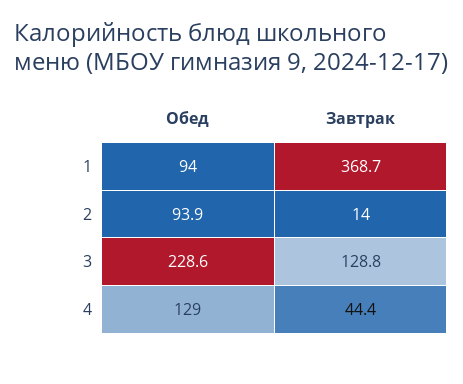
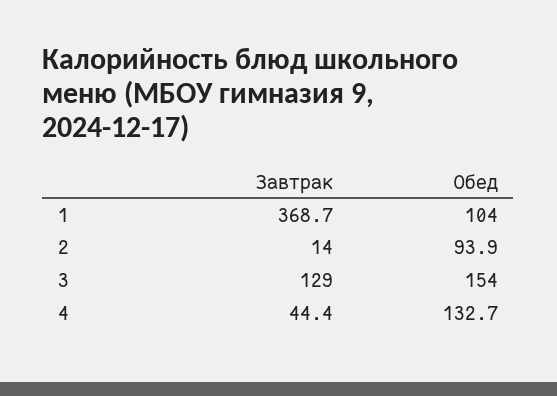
  {
    "Обед": {
-     "1": 94,
+     "1": 104,
      "2": 93.9,
-     "3": 228.6,
+     "3": 154,
-     "4": 129
+     "4": 132.7
    },
    "Завтрак": {
      "1": 368.7,
      "2": 14,
-     "3": 128.8,
+     "3": 129,
      "4": 44.4
    }
  }

